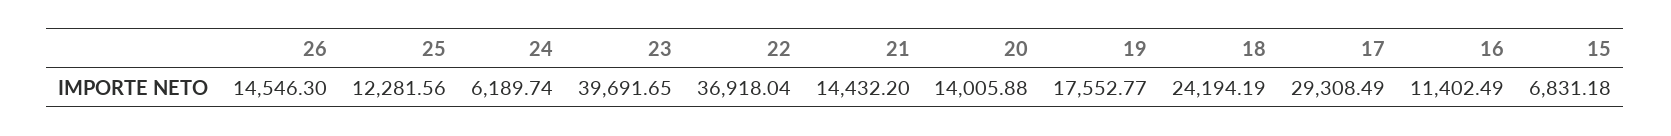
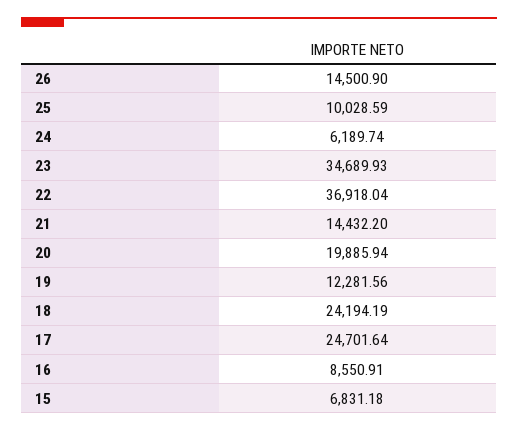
  {
-   "26": 14546.3,
+   "26": 14500.9,
-   "25": 12281.56,
+   "25": 10028.59,
    "24": 6189.74,
-   "23": 39691.65,
+   "23": 34689.93,
    "22": 36918.04,
    "21": 14432.2,
-   "20": 14005.88,
+   "20": 19885.94,
-   "19": 17552.77,
+   "19": 12281.56,
    "18": 24194.19,
-   "17": 29308.49,
+   "17": 24701.64,
-   "16": 11402.49,
+   "16": 8550.91,
    "15": 6831.18
  }

